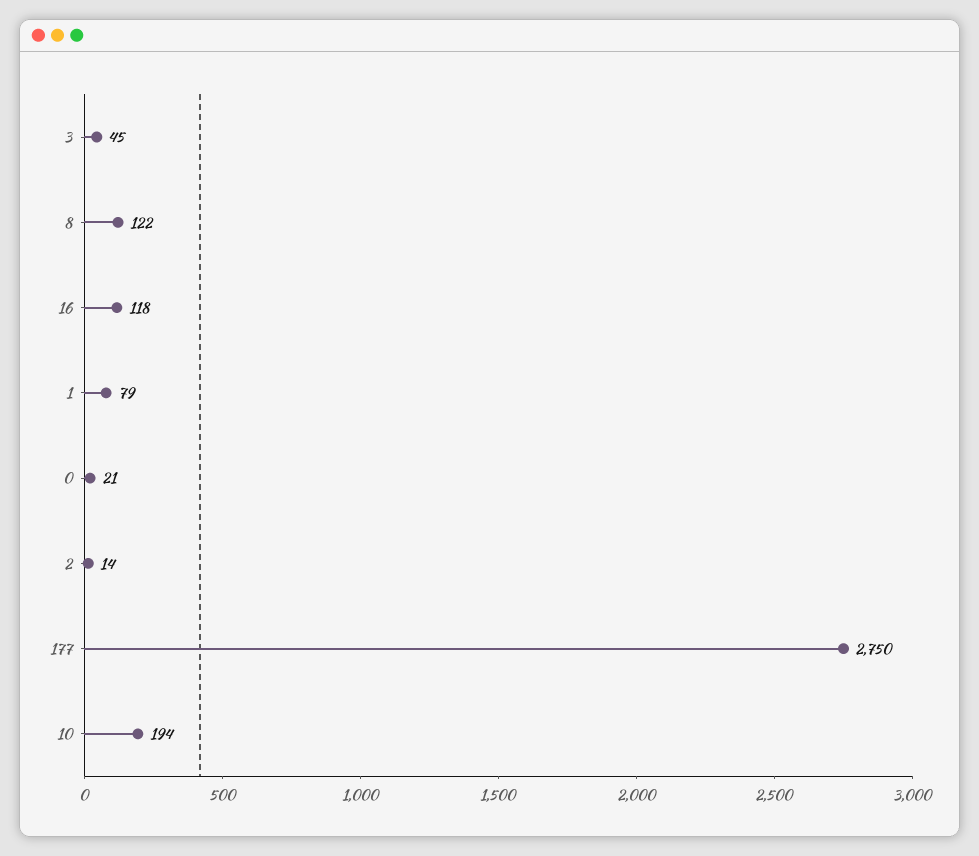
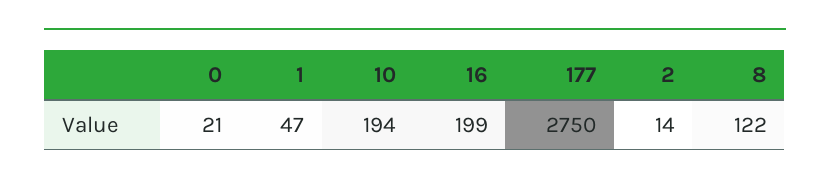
  {
-   "3": 45,
    "8": 122,
-   "16": 118,
+   "16": 199,
-   "1": 79,
+   "1": 47,
    "0": 21,
    "2": 14,
    "177": 2750,
    "10": 194
  }

